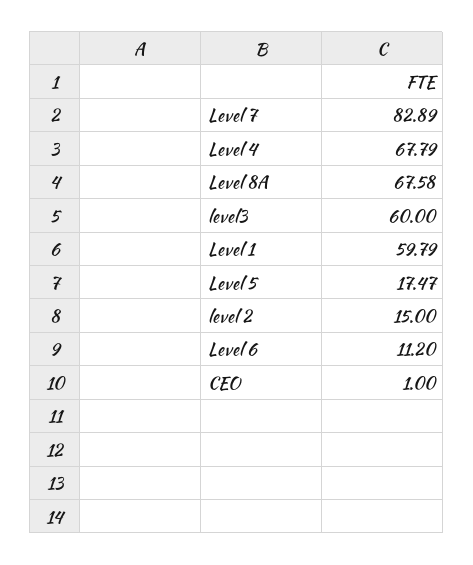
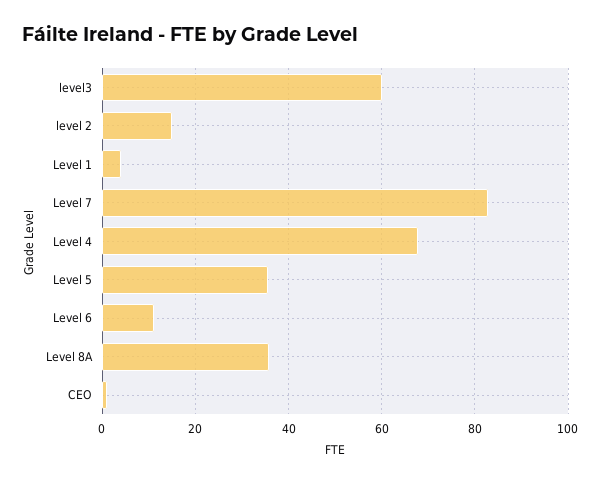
  {
    "Level 7": 82.89,
    "Level 4": 67.79,
-   "Level 8A": 67.58,
+   "Level 8A": 36,
    "level3": 60,
-   "Level 1": 59.79,
+   "Level 1": 4,
-   "Level 5": 17.47,
+   "Level 5": 36,
    "level 2": 15,
    "Level 6": 11.2,
    "CEO": 1
  }

